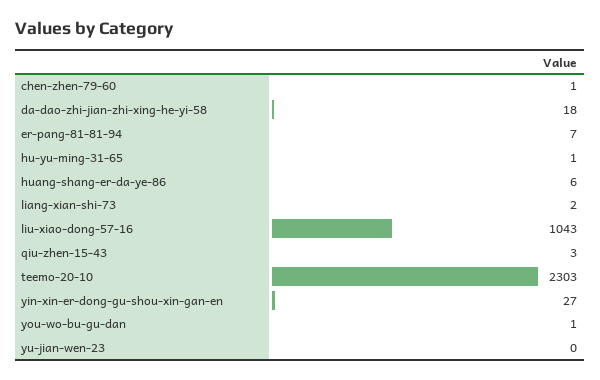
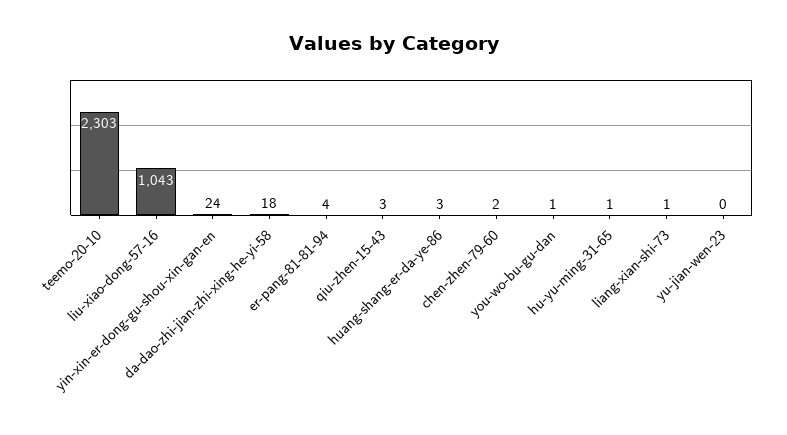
  {
-   "chen-zhen-79-60": 1,
+   "chen-zhen-79-60": 2,
    "da-dao-zhi-jian-zhi-xing-he-yi-58": 18,
-   "er-pang-81-81-94": 7,
+   "er-pang-81-81-94": 4,
    "hu-yu-ming-31-65": 1,
-   "huang-shang-er-da-ye-86": 6,
+   "huang-shang-er-da-ye-86": 3,
-   "liang-xian-shi-73": 2,
+   "liang-xian-shi-73": 1,
    "liu-xiao-dong-57-16": 1043,
    "qiu-zhen-15-43": 3,
    "teemo-20-10": 2303,
-   "yin-xin-er-dong-gu-shou-xin-gan-en": 27,
+   "yin-xin-er-dong-gu-shou-xin-gan-en": 24,
    "you-wo-bu-gu-dan": 1,
    "yu-jian-wen-23": 0
  }

